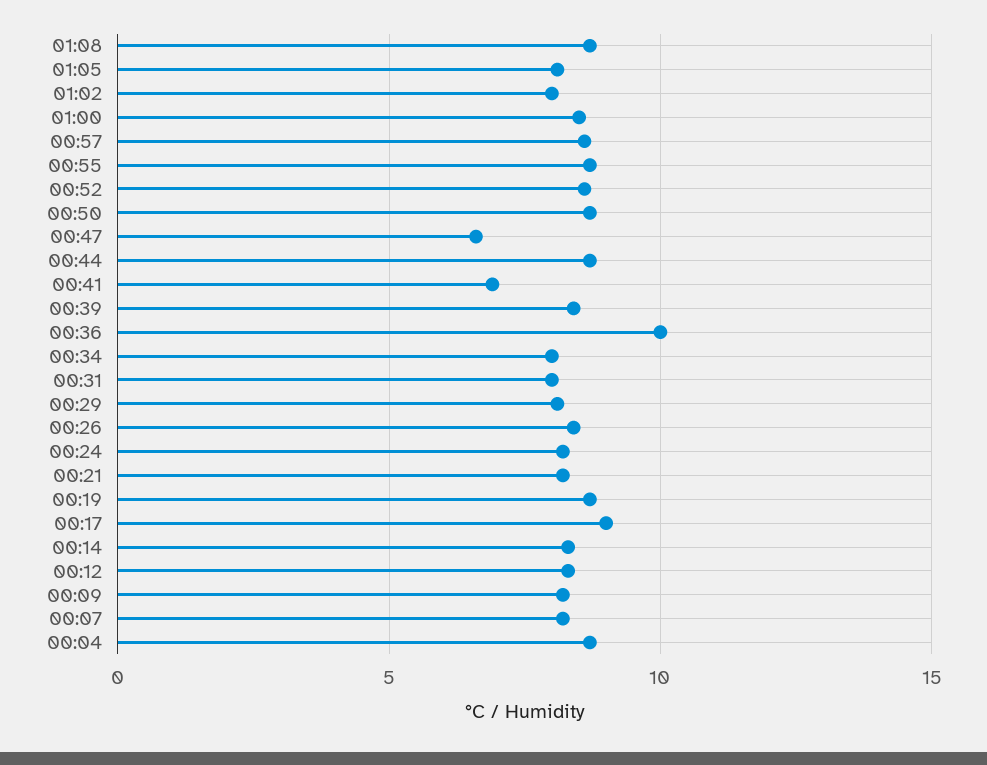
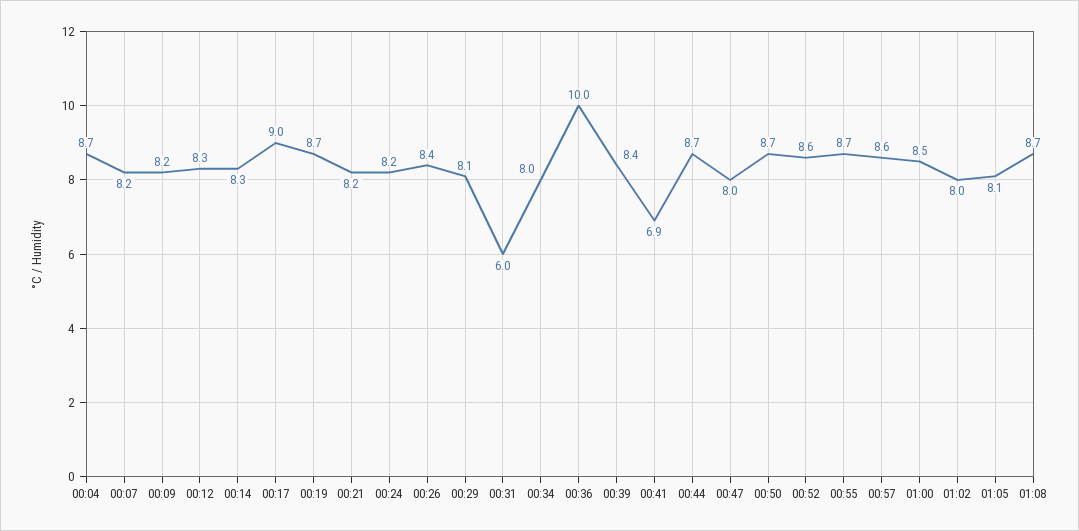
  {
    "01:08": 8.7,
    "01:05": 8.1,
    "01:02": 8,
    "01:00": 8.5,
    "00:57": 8.6,
    "00:55": 8.7,
    "00:52": 8.6,
    "00:50": 8.7,
-   "00:47": 6.5,
+   "00:47": 8,
    "00:44": 8.7,
    "00:41": 6.9,
    "00:39": 8.4,
    "00:36": 10,
    "00:34": 8,
-   "00:31": 8,
+   "00:31": 6,
    "00:29": 8.1,
    "00:26": 8.4,
    "00:24": 8.2,
    "00:21": 8.2,
    "00:19": 8.7,
    "00:17": 9,
    "00:14": 8.3,
    "00:12": 8.3,
    "00:09": 8.2,
    "00:07": 8.2,
    "00:04": 8.7
  }

